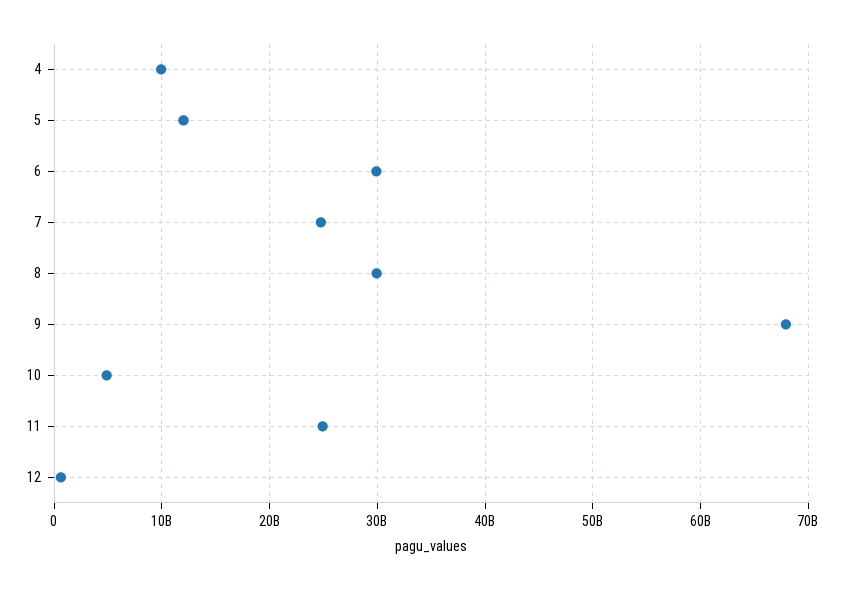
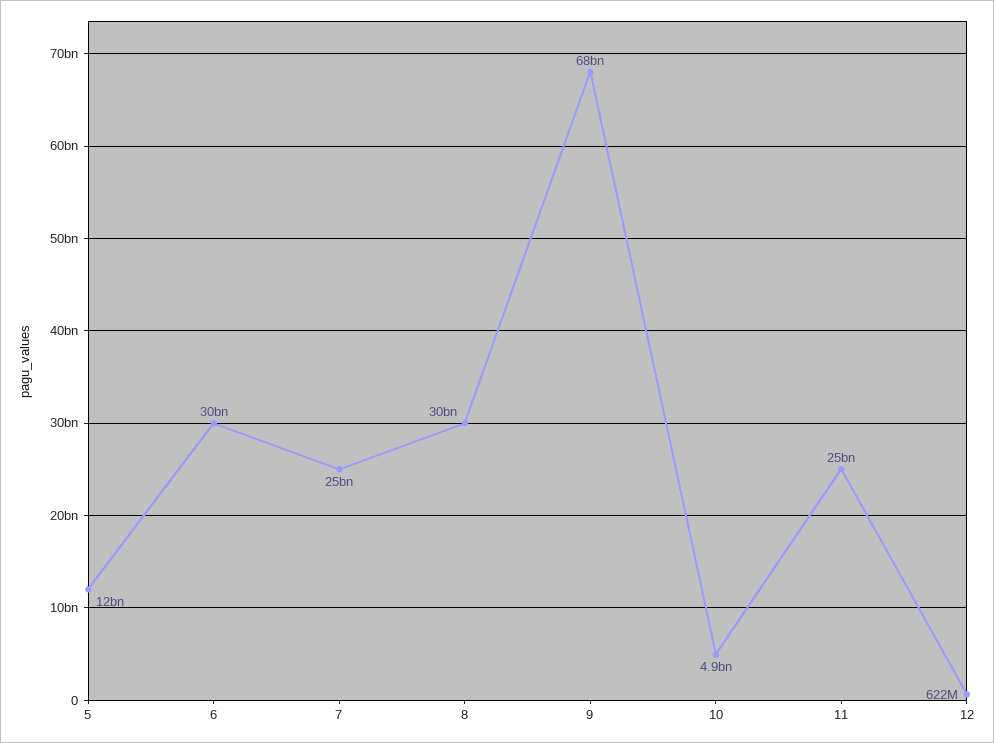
  {
-   "4": 10000000000,
    "5": 12000000000,
    "6": 30000000000,
    "7": 25000000000,
    "8": 30000000000,
    "9": 68000000000,
    "10": 4900000000,
    "11": 25000000000,
    "12": 622000000
  }

